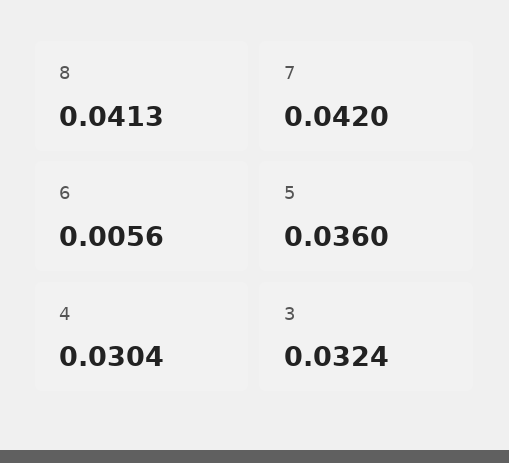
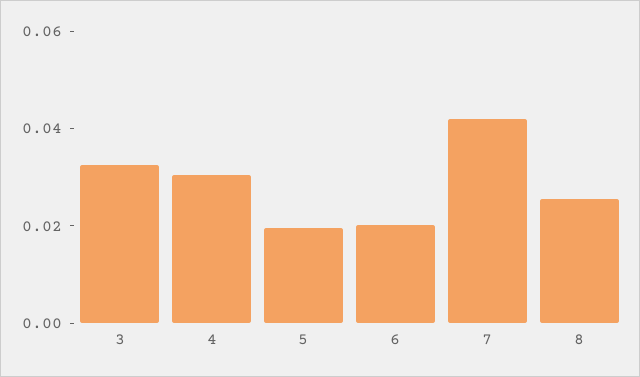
  {
-   "8": 0.0413,
+   "8": 0.025,
    "7": 0.042,
-   "6": 0.0056,
+   "6": 0.02,
-   "5": 0.036,
+   "5": 0.02,
    "4": 0.0304,
    "3": 0.0324
  }

